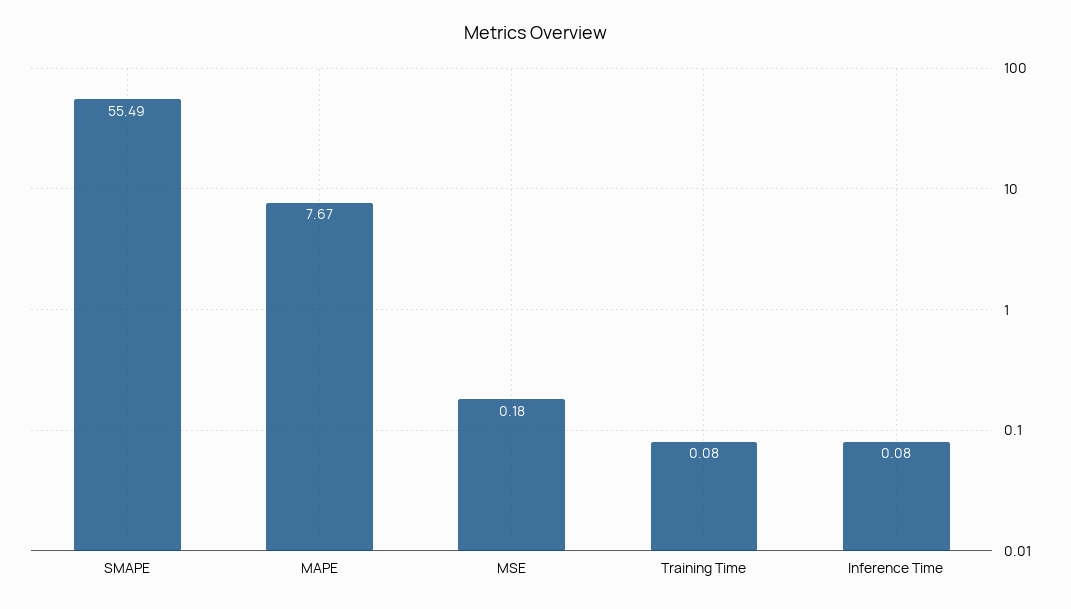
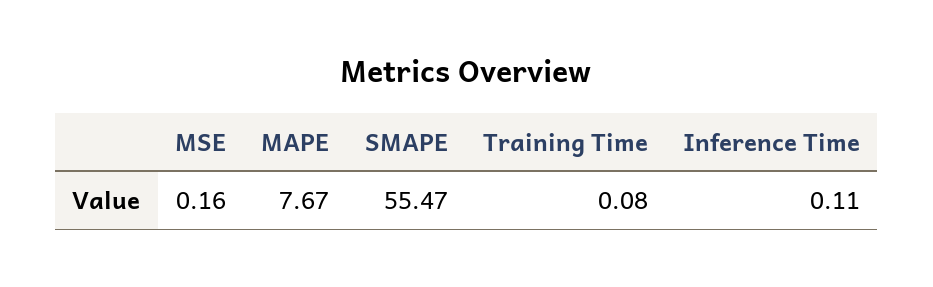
  {
-   "SMAPE": 55.49,
+   "SMAPE": 55.47,
    "MAPE": 7.67,
-   "MSE": 0.18,
+   "MSE": 0.16,
    "Training Time": 0.08,
-   "Inference Time": 0.08
+   "Inference Time": 0.11
  }

